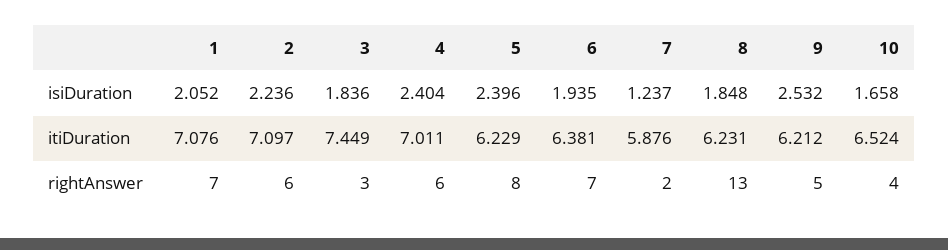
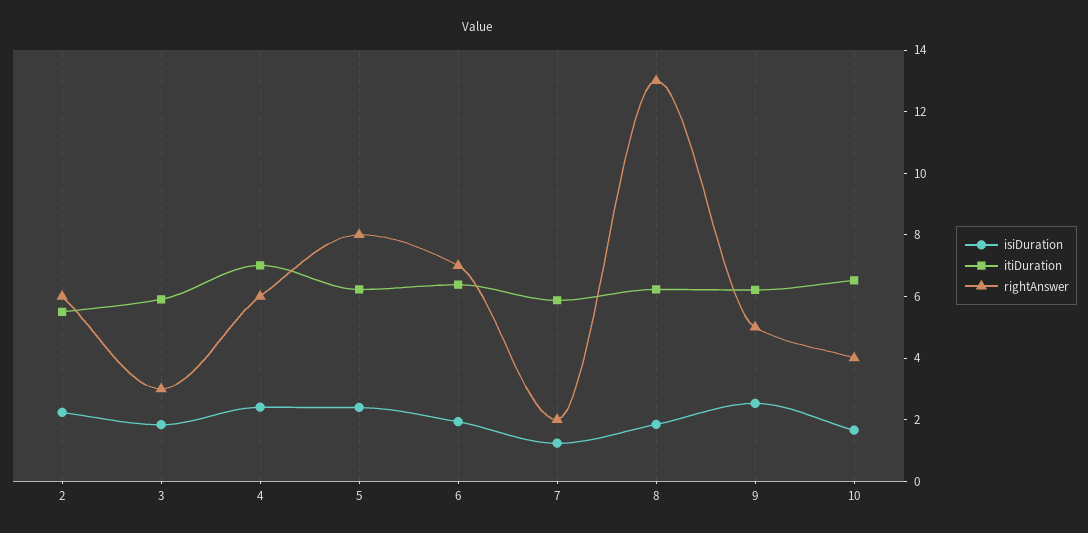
  {
    "isiDuration": {
-     "1": 2.052,
      "2": 2.236,
      "3": 1.836,
      "4": 2.404,
      "5": 2.396,
      "6": 1.935,
      "7": 1.237,
      "8": 1.848,
      "9": 2.532,
      "10": 1.658
    },
    "itiDuration": {
-     "1": 7.076,
-     "2": 7.097,
+     "2": 5.5,
-     "3": 7.449,
+     "3": 6,
      "4": 7.011,
      "5": 6.229,
      "6": 6.381,
      "7": 5.876,
      "8": 6.231,
      "9": 6.212,
      "10": 6.524
    },
    "rightAnswer": {
-     "1": 7,
      "2": 6,
      "3": 3,
      "4": 6,
      "5": 8,
      "6": 7,
      "7": 2,
      "8": 13,
      "9": 5,
      "10": 4
    }
  }

